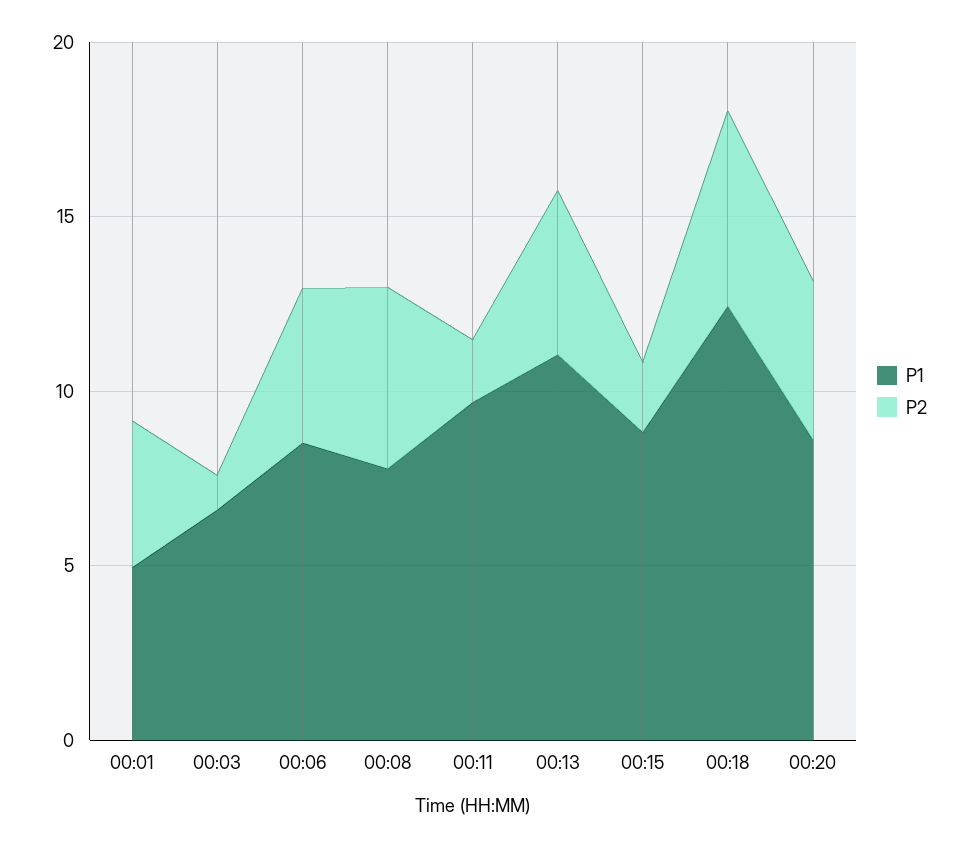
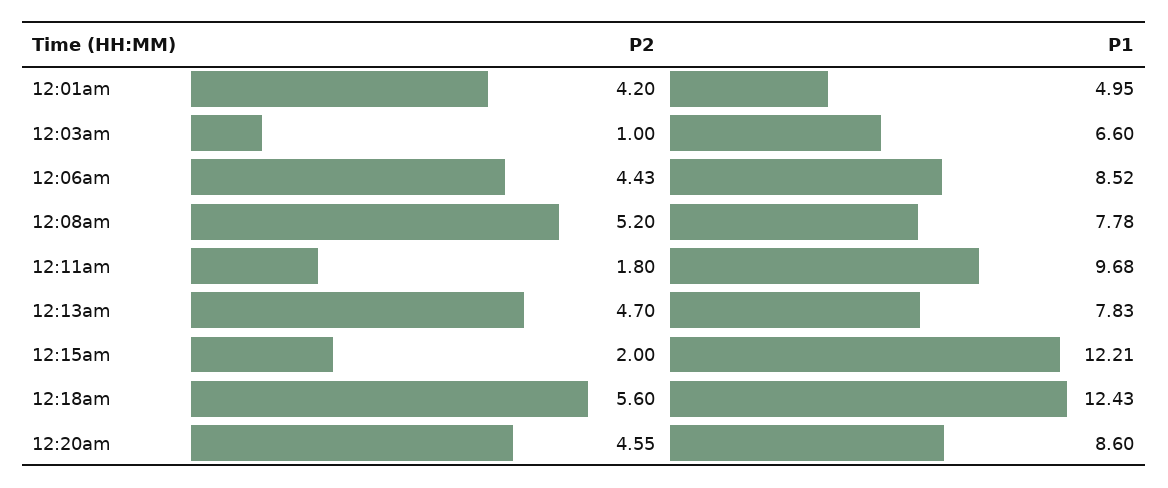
  {
    "P1": {
      "00:01": 4.95,
      "00:03": 6.6,
      "00:06": 8.52,
      "00:08": 7.78,
      "00:11": 9.68,
-     "00:13": 11,
+     "00:13": 7.83,
-     "00:15": 9,
+     "00:15": 12.21,
      "00:18": 12.43,
      "00:20": 8.6
    },
    "P2": {
      "00:01": 4.2,
      "00:03": 1,
      "00:06": 4.43,
      "00:08": 5.2,
      "00:11": 1.8,
      "00:13": 4.7,
      "00:15": 2,
      "00:18": 5.6,
      "00:20": 4.55
    }
  }

